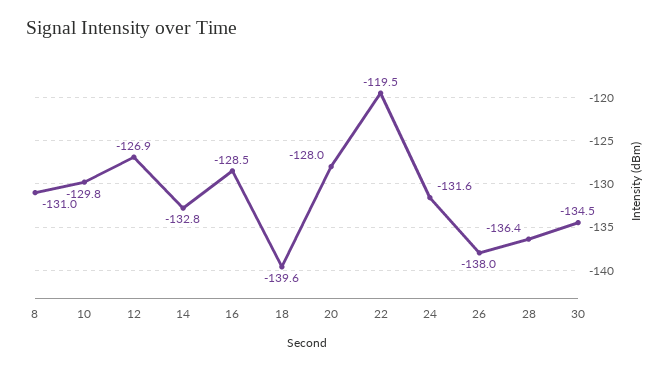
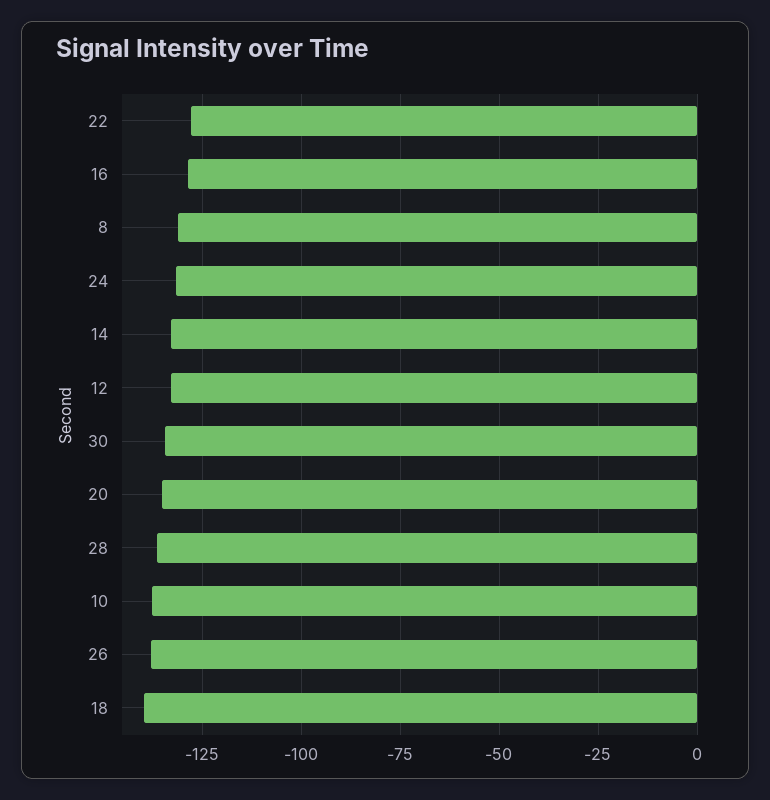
  {
    "8": -131,
-   "10": -129.8,
+   "10": -137.5,
-   "12": -126.9,
+   "12": -132.5,
    "14": -132.8,
    "16": -128.5,
    "18": -139.6,
-   "20": -128,
+   "20": -135,
-   "22": -119.5,
+   "22": -127.5,
    "24": -131.6,
    "26": -138,
    "28": -136.4,
    "30": -134.5
  }

